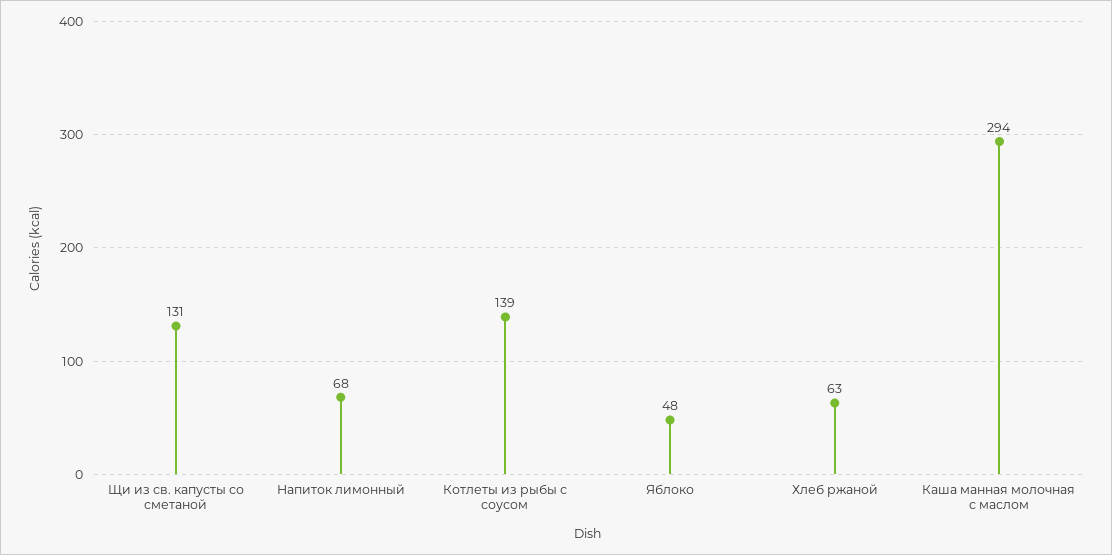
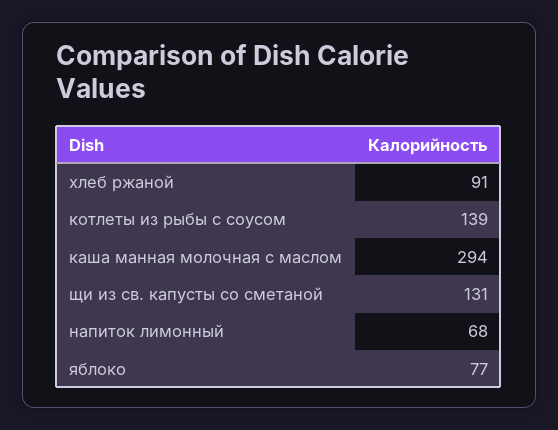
  {
    "Щи из св. капусты со сметаной": 131,
    "Напиток лимонный": 68,
    "Котлеты из рыбы с соусом": 139,
-   "Яблоко": 48,
+   "Яблоко": 77,
-   "Хлеб ржаной": 63,
+   "Хлеб ржаной": 91,
    "Каша манная молочная с маслом": 294
  }

